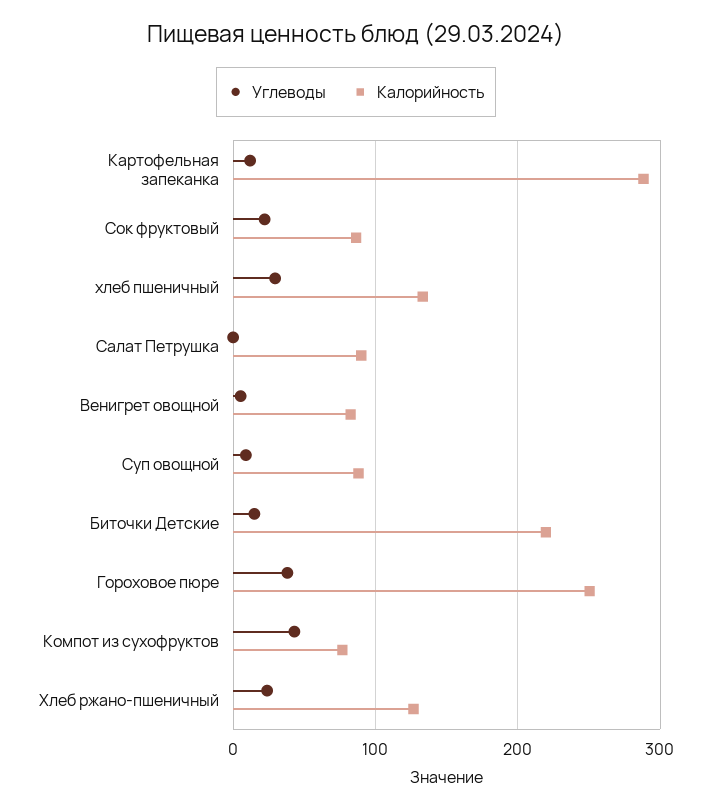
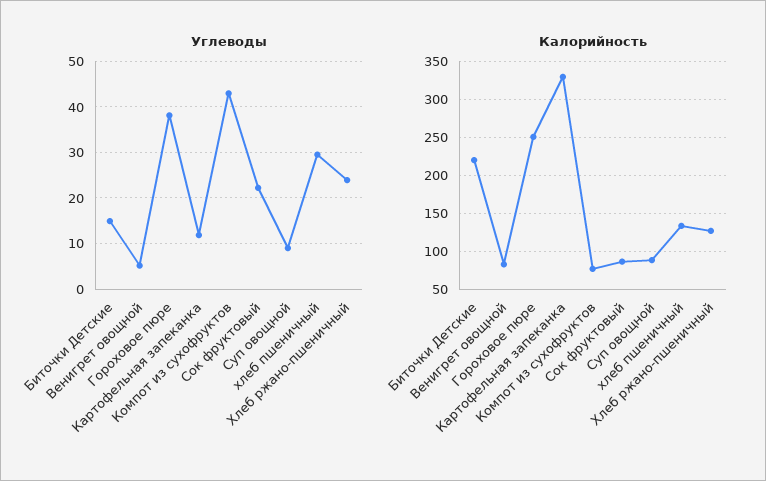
  {
    "Углеводы": {
      "Картофельная запеканка": 12,
      "Сок фруктовый": 22,
      "хлеб пшеничный": 30,
-     "Салат Петрушка": 0,
      "Венигрет овощной": 6,
      "Суп овощной": 10,
      "Биточки Детские": 14,
      "Гороховое пюре": 38,
      "Компот из сухофруктов": 42,
      "Хлеб ржано-пшеничный": 24
    },
    "Калорийность": {
-     "Картофельная запеканка": 290,
+     "Картофельная запеканка": 330,
      "Сок фруктовый": 90,
      "хлеб пшеничный": 130,
-     "Салат Петрушка": 90,
      "Венигрет овощной": 80,
      "Суп овощной": 90,
      "Биточки Детские": 220,
      "Гороховое пюре": 250,
      "Компот из сухофруктов": 80,
      "Хлеб ржано-пшеничный": 130
    }
  }

